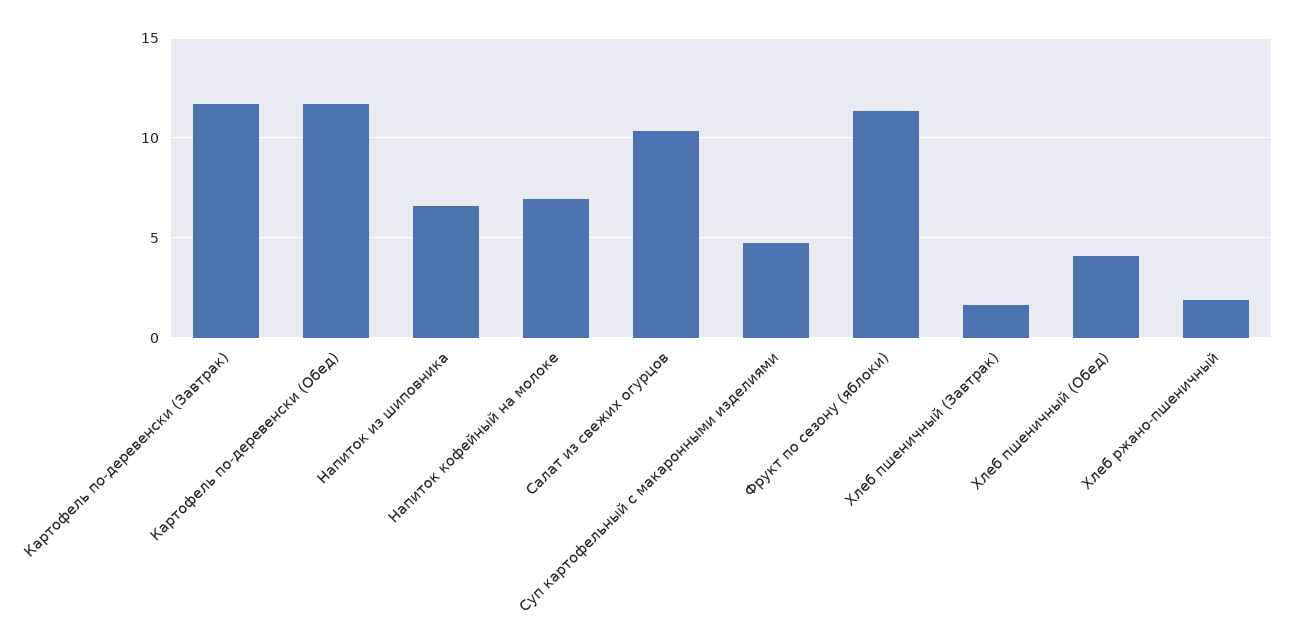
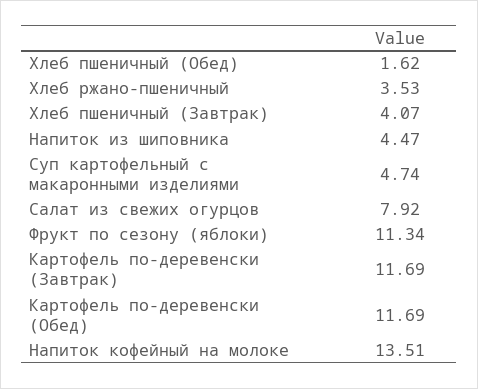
  {
    "Картофель по-деревенски (Завтрак)": 11.69,
    "Картофель по-деревенски (Обед)": 11.69,
-   "Напиток из шиповника": 6.5,
+   "Напиток из шиповника": 4.47,
-   "Напиток кофейный на молоке": 7,
+   "Напиток кофейный на молоке": 13.51,
-   "Салат из свежих огурцов": 10.5,
+   "Салат из свежих огурцов": 7.92,
    "Суп картофельный с макаронными изделиями": 4.74,
    "Фрукт по сезону (яблоки)": 11.34,
-   "Хлеб пшеничный (Завтрак)": 1.5,
+   "Хлеб пшеничный (Завтрак)": 4.07,
-   "Хлеб пшеничный (Обед)": 4,
+   "Хлеб пшеничный (Обед)": 1.62,
-   "Хлеб ржано-пшеничный": 2
+   "Хлеб ржано-пшеничный": 3.53
  }

